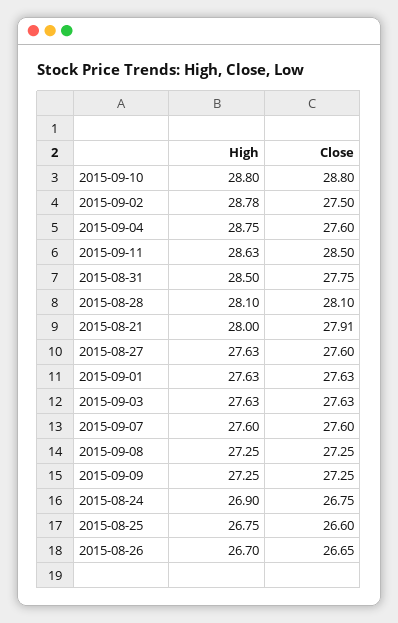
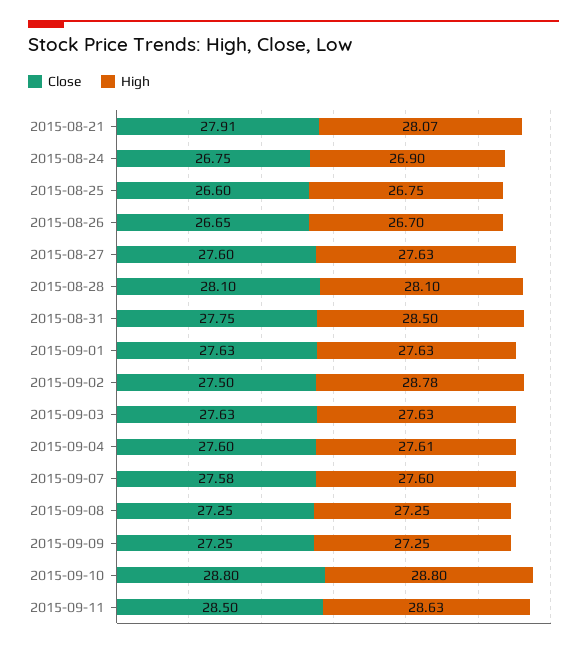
  {
    "High": {
      "2015-09-10": 28.8,
      "2015-09-02": 28.78,
-     "2015-09-04": 28.75,
+     "2015-09-04": 27.61,
      "2015-09-11": 28.63,
      "2015-08-31": 28.5,
      "2015-08-28": 28.1,
-     "2015-08-21": 28,
+     "2015-08-21": 28.07,
      "2015-08-27": 27.63,
      "2015-09-01": 27.63,
      "2015-09-03": 27.63,
      "2015-09-07": 27.6,
      "2015-09-08": 27.25,
      "2015-09-09": 27.25,
      "2015-08-24": 26.9,
      "2015-08-25": 26.75,
      "2015-08-26": 26.7
    },
    "Close": {
      "2015-09-10": 28.8,
      "2015-09-02": 27.5,
      "2015-09-04": 27.6,
      "2015-09-11": 28.5,
      "2015-08-31": 27.75,
      "2015-08-28": 28.1,
      "2015-08-21": 27.91,
      "2015-08-27": 27.6,
      "2015-09-01": 27.63,
      "2015-09-03": 27.63,
-     "2015-09-07": 27.6,
+     "2015-09-07": 27.58,
      "2015-09-08": 27.25,
      "2015-09-09": 27.25,
      "2015-08-24": 26.75,
      "2015-08-25": 26.6,
      "2015-08-26": 26.65
    }
  }

